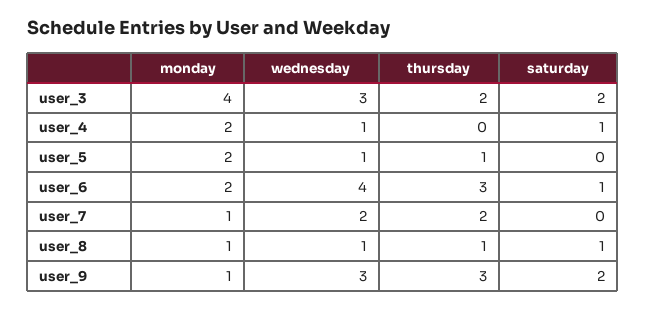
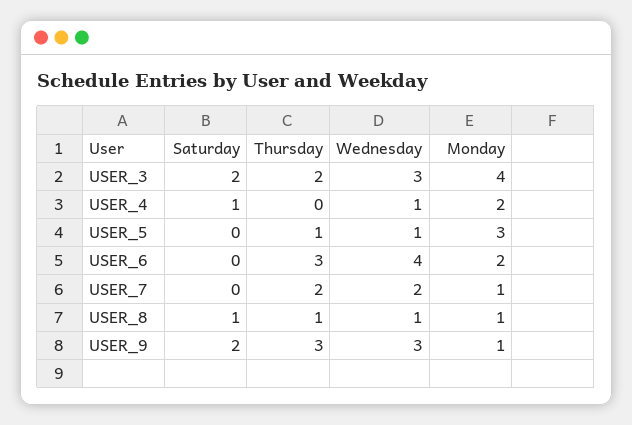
  {
    "monday": {
      "user_3": 4,
      "user_4": 2,
-     "user_5": 2,
+     "user_5": 3,
      "user_6": 2,
      "user_7": 1,
      "user_8": 1,
      "user_9": 1
    },
    "wednesday": {
      "user_3": 3,
      "user_4": 1,
      "user_5": 1,
      "user_6": 4,
      "user_7": 2,
      "user_8": 1,
      "user_9": 3
    },
    "thursday": {
      "user_3": 2,
      "user_4": 0,
      "user_5": 1,
      "user_6": 3,
      "user_7": 2,
      "user_8": 1,
      "user_9": 3
    },
    "saturday": {
      "user_3": 2,
      "user_4": 1,
      "user_5": 0,
-     "user_6": 1,
+     "user_6": 0,
      "user_7": 0,
      "user_8": 1,
      "user_9": 2
    }
  }

